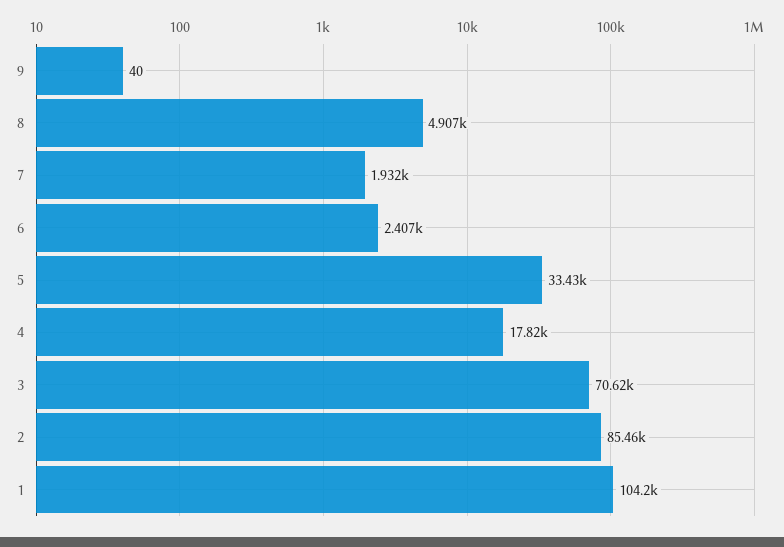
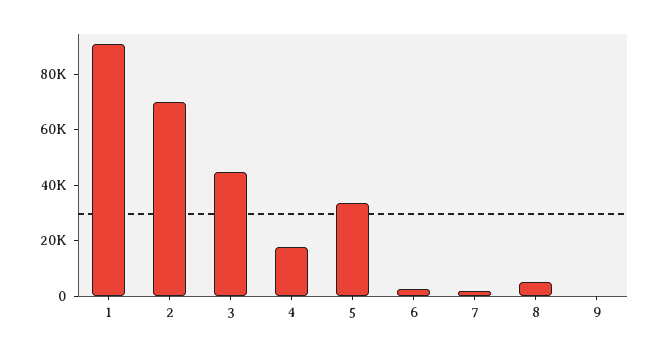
  {
    "9": 40,
    "8": 4907,
    "7": 1932,
    "6": 2407,
    "5": 33430,
    "4": 17820,
-   "3": 70620,
+   "3": 45000,
-   "2": 85460,
+   "2": 70000,
-   "1": 104200
+   "1": 90000
  }

